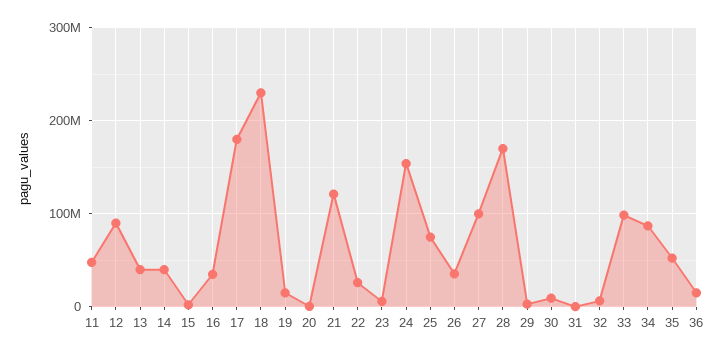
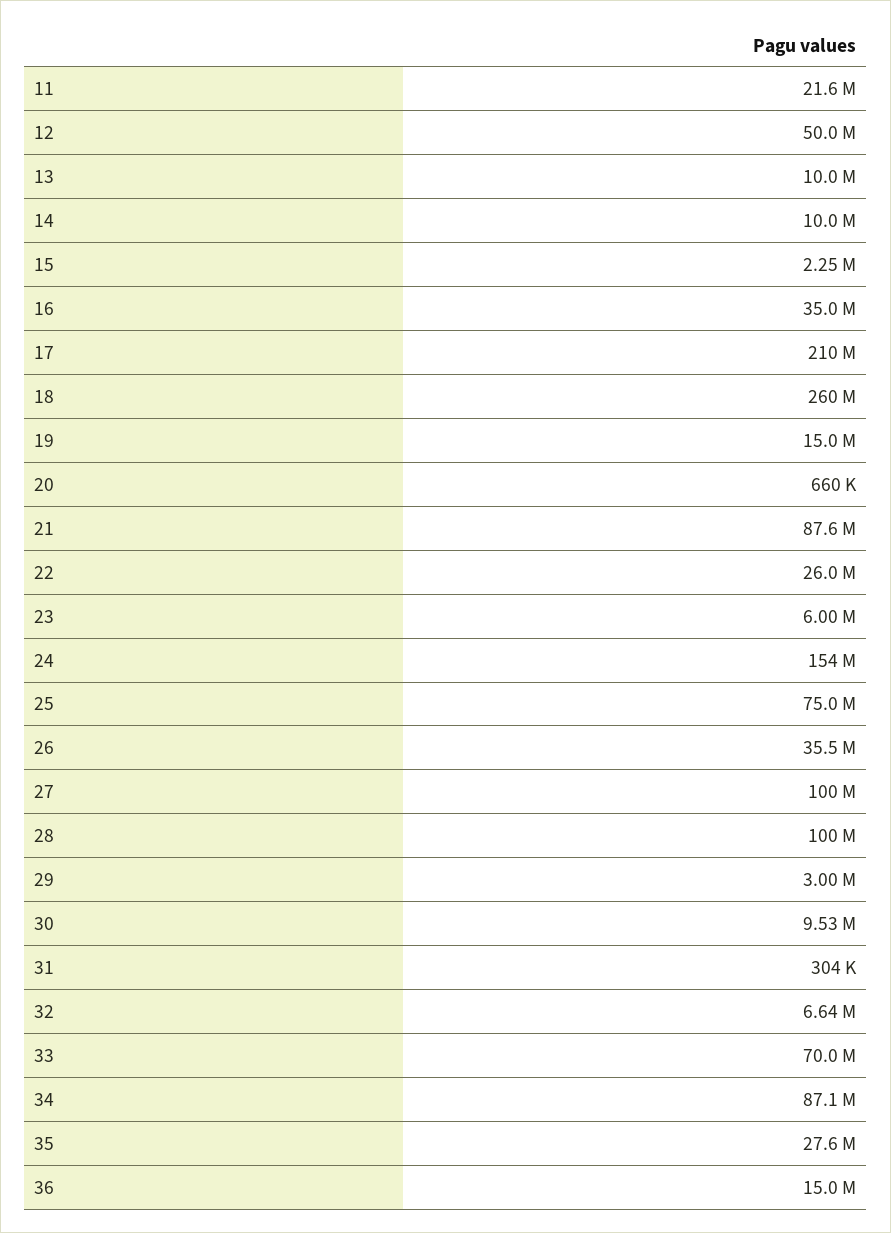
  {
-   "11": 50000000,
+   "11": 21600000,
-   "12": 90000000,
+   "12": 50000000,
-   "13": 40000000,
+   "13": 10000000,
-   "14": 40000000,
+   "14": 10000000,
    "15": 2250000,
    "16": 35000000,
-   "17": 180000000,
+   "17": 210000000,
-   "18": 230000000,
+   "18": 260000000,
    "19": 15000000,
    "20": 660000,
-   "21": 120000000,
+   "21": 87600000,
    "22": 26000000,
    "23": 6000000,
    "24": 154000000,
    "25": 75000000,
    "26": 35500000,
    "27": 100000000,
-   "28": 170000000,
+   "28": 100000000,
    "29": 3000000,
    "30": 9530000,
    "31": 304000,
    "32": 6640000,
-   "33": 100000000,
+   "33": 70000000,
    "34": 87100000,
-   "35": 50000000,
+   "35": 27600000,
    "36": 15000000
  }

